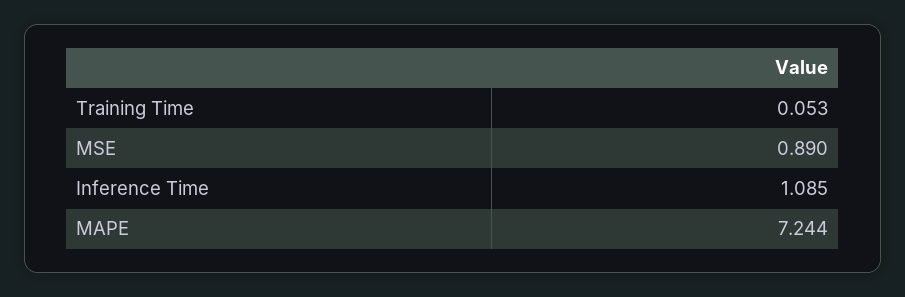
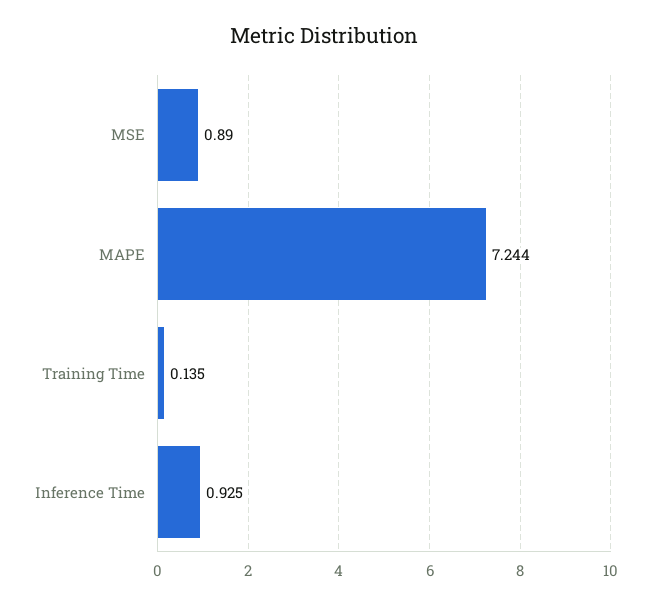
  {
-   "Training Time": 0.053,
+   "Training Time": 0.135,
    "MSE": 0.89,
-   "Inference Time": 1.085,
+   "Inference Time": 0.925,
    "MAPE": 7.244
  }

